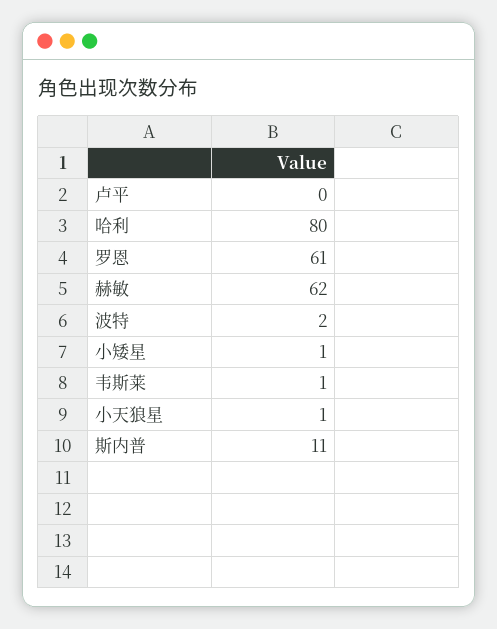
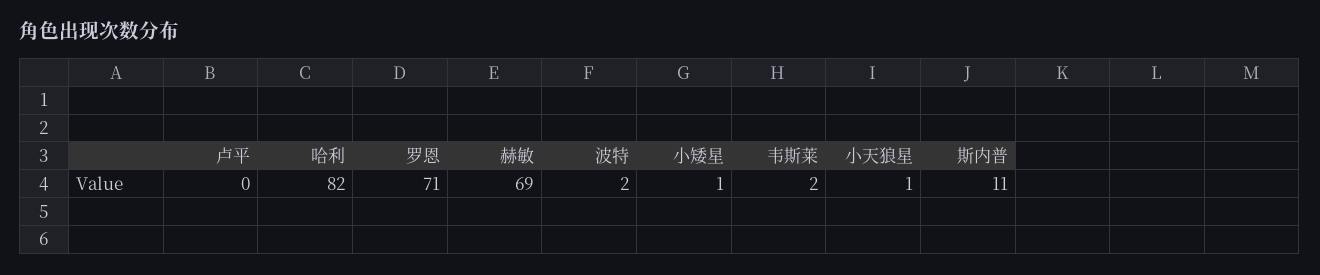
  {
    "卢平": 0,
-   "哈利": 80,
+   "哈利": 82,
-   "罗恩": 61,
+   "罗恩": 71,
-   "赫敏": 62,
+   "赫敏": 69,
    "波特": 2,
    "小矮星": 1,
-   "韦斯莱": 1,
+   "韦斯莱": 2,
    "小天狼星": 1,
    "斯内普": 11
  }

